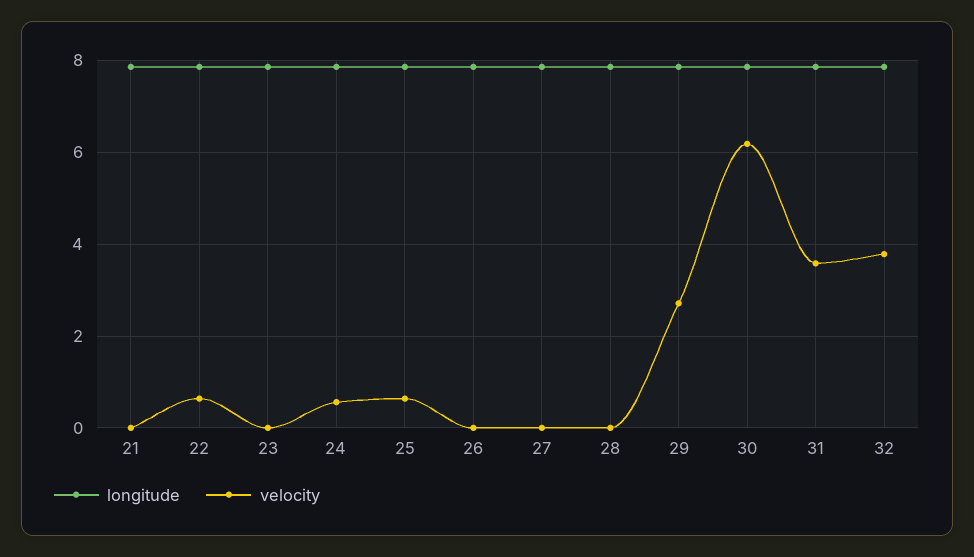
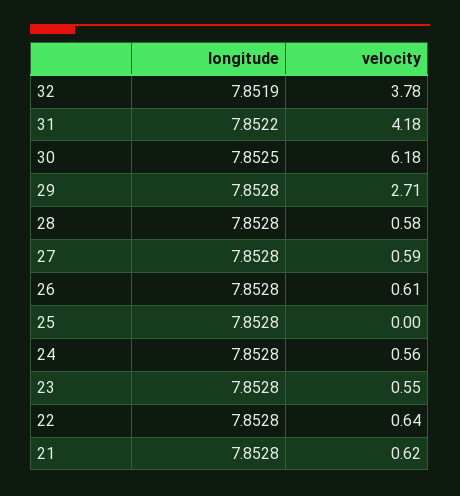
  {
    "longitude": {
      "21": 7.8528,
      "22": 7.8528,
      "23": 7.8528,
      "24": 7.8528,
      "25": 7.8528,
      "26": 7.8528,
      "27": 7.8528,
      "28": 7.8528,
      "29": 7.8528,
      "30": 7.8525,
      "31": 7.8522,
      "32": 7.8519
    },
    "velocity": {
-     "21": 0,
+     "21": 0.62,
      "22": 0.64,
-     "23": 0,
+     "23": 0.55,
      "24": 0.56,
-     "25": 0.6,
+     "25": 0,
-     "26": 0,
+     "26": 0.61,
-     "27": 0,
+     "27": 0.59,
-     "28": 0,
+     "28": 0.58,
      "29": 2.71,
      "30": 6.18,
-     "31": 3.6,
+     "31": 4.18,
      "32": 3.78
    }
  }

